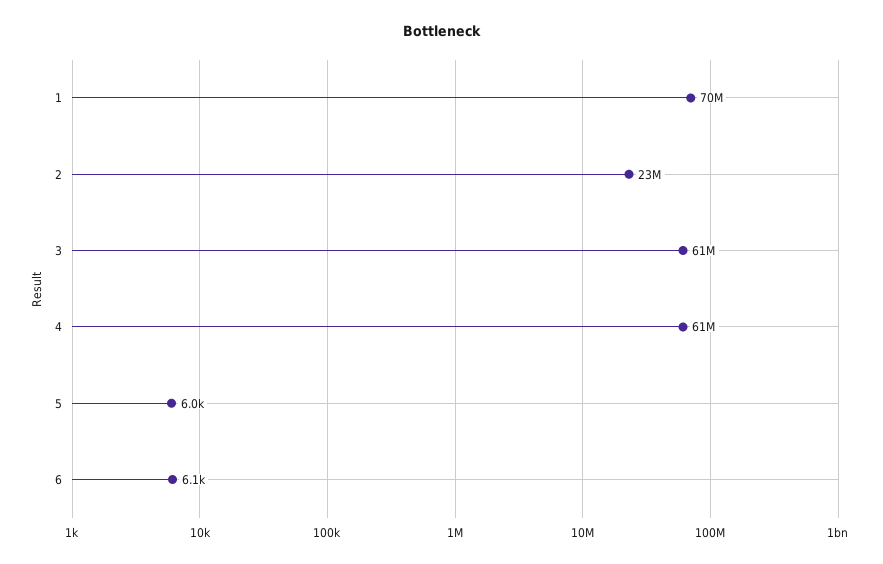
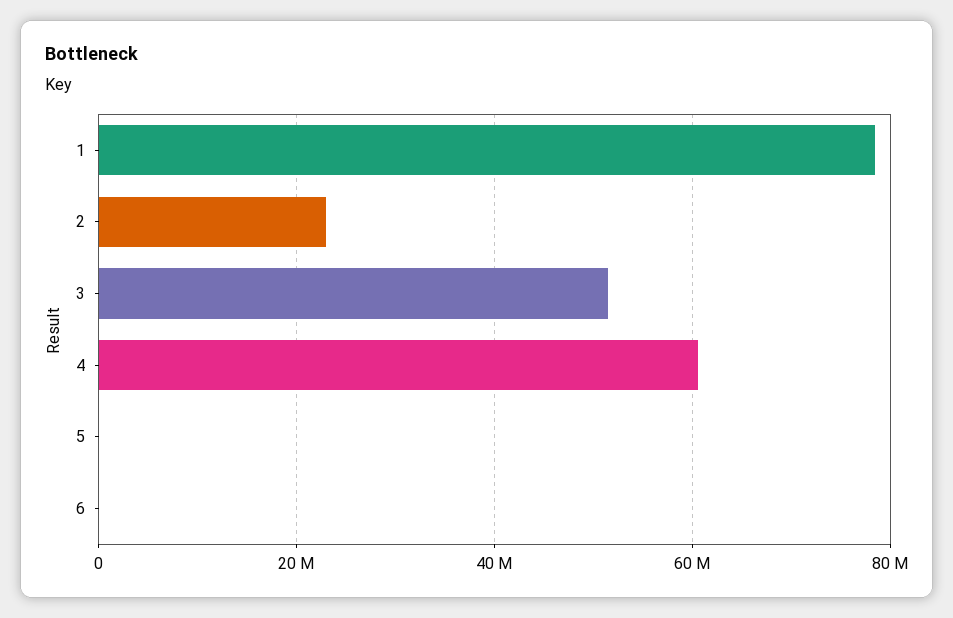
  {
-   "1": 70000000,
+   "1": 78000000,
    "2": 23000000,
-   "3": 61000000,
+   "3": 52000000,
    "4": 61000000,
    "5": 6000,
    "6": 6100
  }

